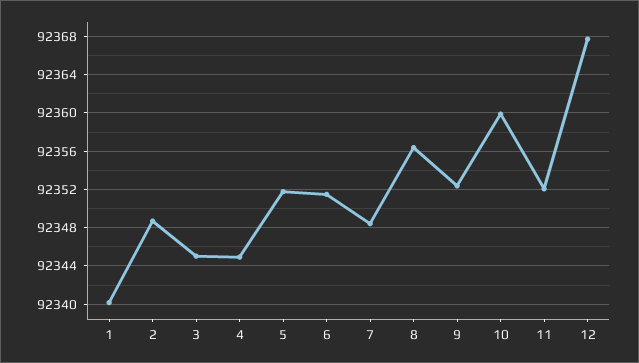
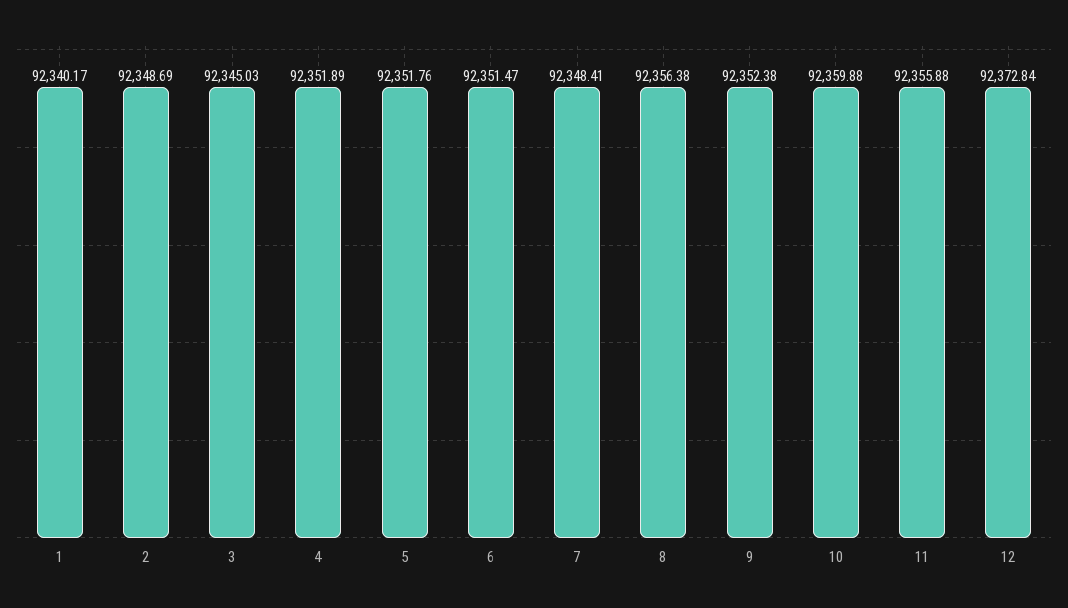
  {
    "1": 92340.17,
    "2": 92348.69,
    "3": 92345.03,
-   "4": 92345,
+   "4": 92351.89,
    "5": 92351.76,
    "6": 92351.47,
    "7": 92348.41,
    "8": 92356.38,
    "9": 92352.38,
    "10": 92359.88,
-   "11": 92352,
+   "11": 92355.88,
-   "12": 92368
+   "12": 92372.84
  }

